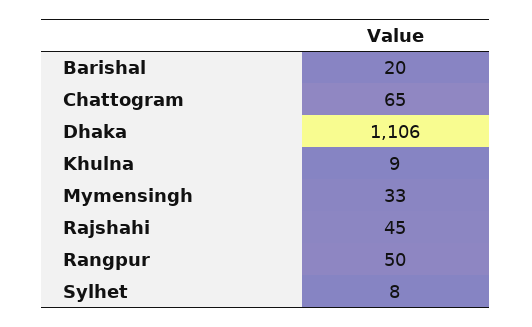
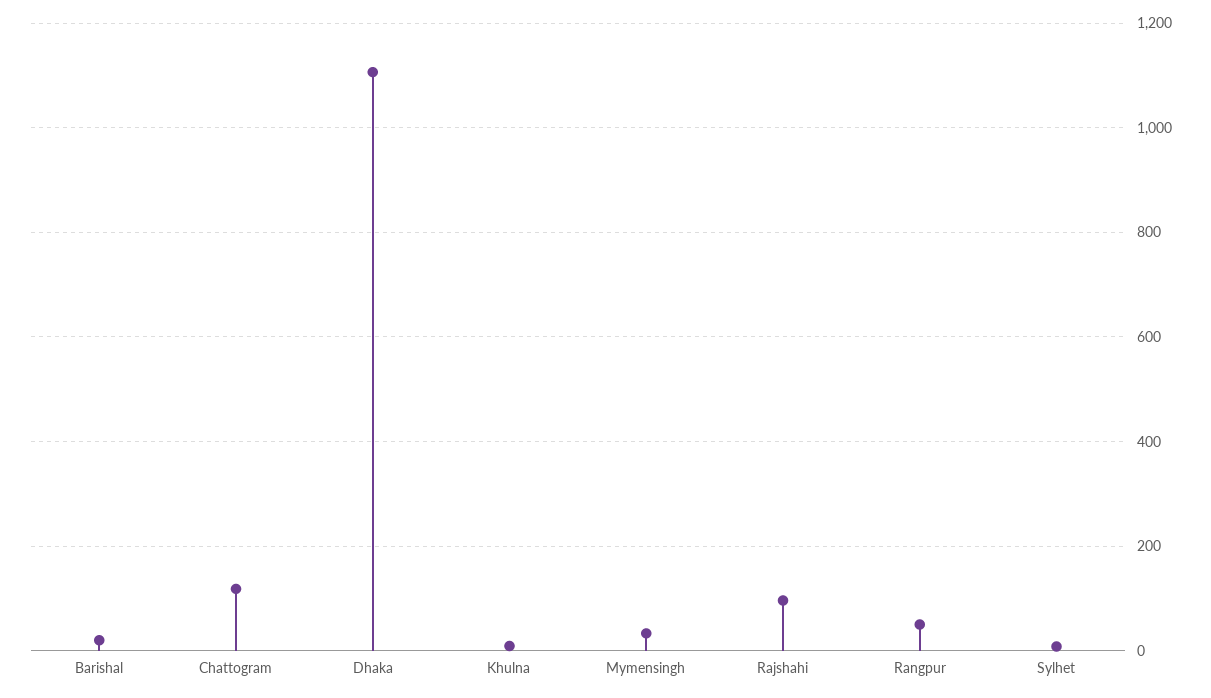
  {
    "Barishal": 20,
-   "Chattogram": 65,
+   "Chattogram": 120,
    "Dhaka": 1106,
    "Khulna": 9,
    "Mymensingh": 33,
-   "Rajshahi": 45,
+   "Rajshahi": 100,
    "Rangpur": 50,
    "Sylhet": 8
  }

